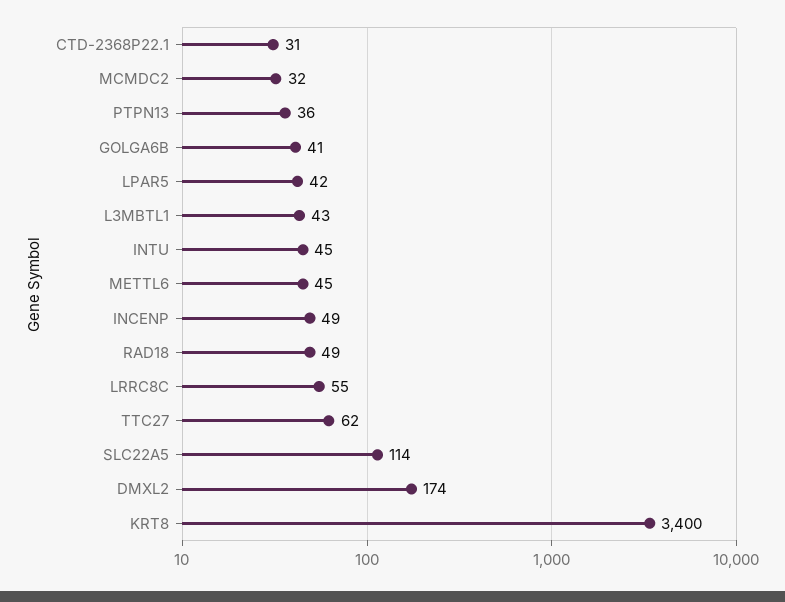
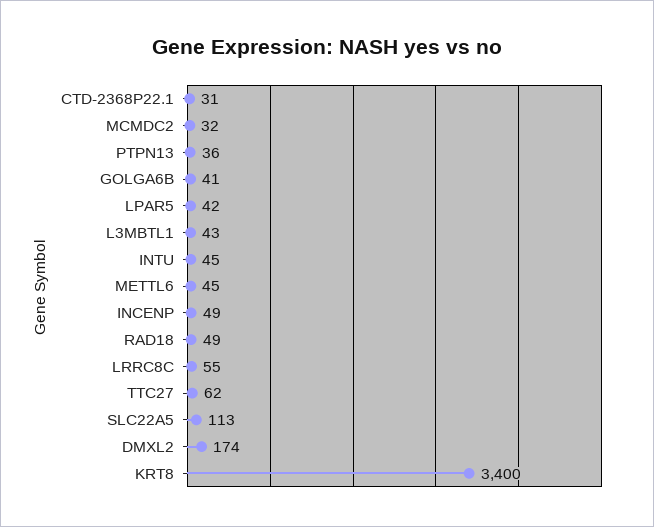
  {
    "CTD-2368P22.1": 31,
    "MCMDC2": 32,
    "PTPN13": 36,
    "GOLGA6B": 41,
    "LPAR5": 42,
    "L3MBTL1": 43,
    "INTU": 45,
    "METTL6": 45,
    "INCENP": 49,
    "RAD18": 49,
    "LRRC8C": 55,
    "TTC27": 62,
-   "SLC22A5": 114,
+   "SLC22A5": 113,
    "DMXL2": 174,
    "KRT8": 3400
  }

